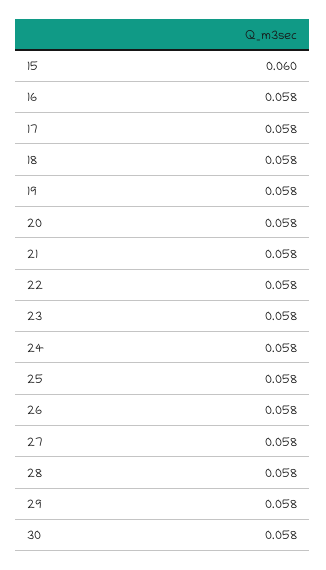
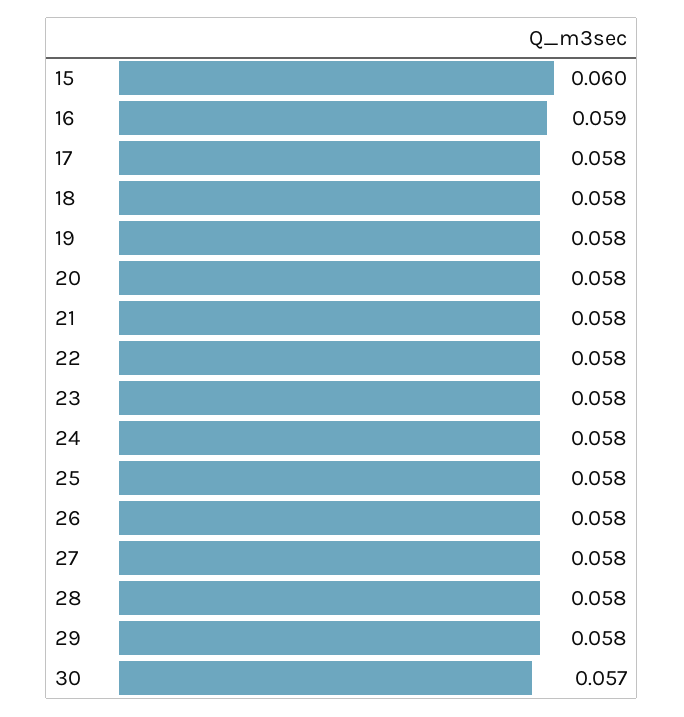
  {
    "15": 0.06,
-   "16": 0.058,
+   "16": 0.059,
    "17": 0.058,
    "18": 0.058,
    "19": 0.058,
    "20": 0.058,
    "21": 0.058,
    "22": 0.058,
    "23": 0.058,
    "24": 0.058,
    "25": 0.058,
    "26": 0.058,
    "27": 0.058,
    "28": 0.058,
    "29": 0.058,
-   "30": 0.058
+   "30": 0.057
  }

